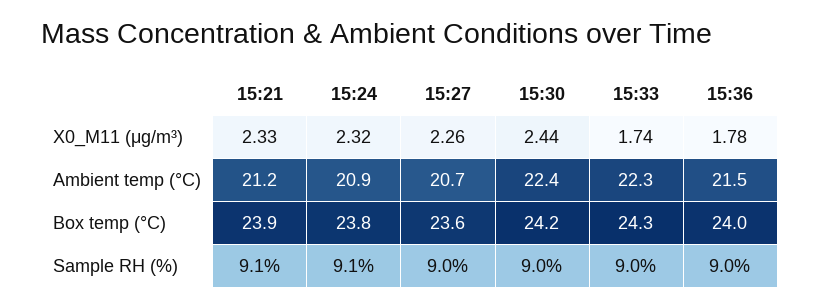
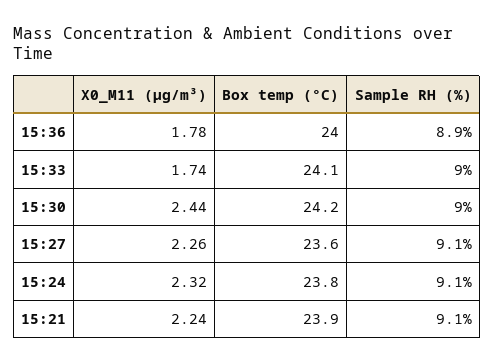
  {
    "15:21": {
-     "X0_M11 (μg/m³)": 2.33,
+     "X0_M11 (μg/m³)": 2.24,
-     "Ambient temp (°C)": 21.2,
      "Box temp (°C)": 23.9,
      "Sample RH (%)": 9.1
    },
    "15:24": {
      "X0_M11 (μg/m³)": 2.32,
-     "Ambient temp (°C)": 20.9,
      "Box temp (°C)": 23.8,
      "Sample RH (%)": 9.1
    },
    "15:27": {
      "X0_M11 (μg/m³)": 2.26,
-     "Ambient temp (°C)": 20.7,
      "Box temp (°C)": 23.6,
-     "Sample RH (%)": 9
+     "Sample RH (%)": 9.1
    },
    "15:30": {
      "X0_M11 (μg/m³)": 2.44,
-     "Ambient temp (°C)": 22.4,
      "Box temp (°C)": 24.2,
      "Sample RH (%)": 9
    },
    "15:33": {
      "X0_M11 (μg/m³)": 1.74,
-     "Ambient temp (°C)": 22.3,
-     "Box temp (°C)": 24.3,
+     "Box temp (°C)": 24.1,
      "Sample RH (%)": 9
    },
    "15:36": {
      "X0_M11 (μg/m³)": 1.78,
-     "Ambient temp (°C)": 21.5,
      "Box temp (°C)": 24,
-     "Sample RH (%)": 9
+     "Sample RH (%)": 8.9
    }
  }

